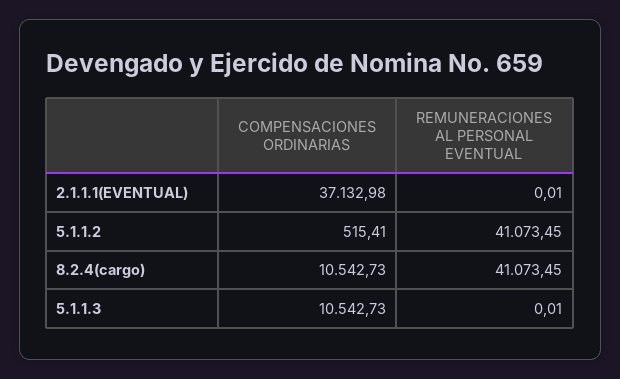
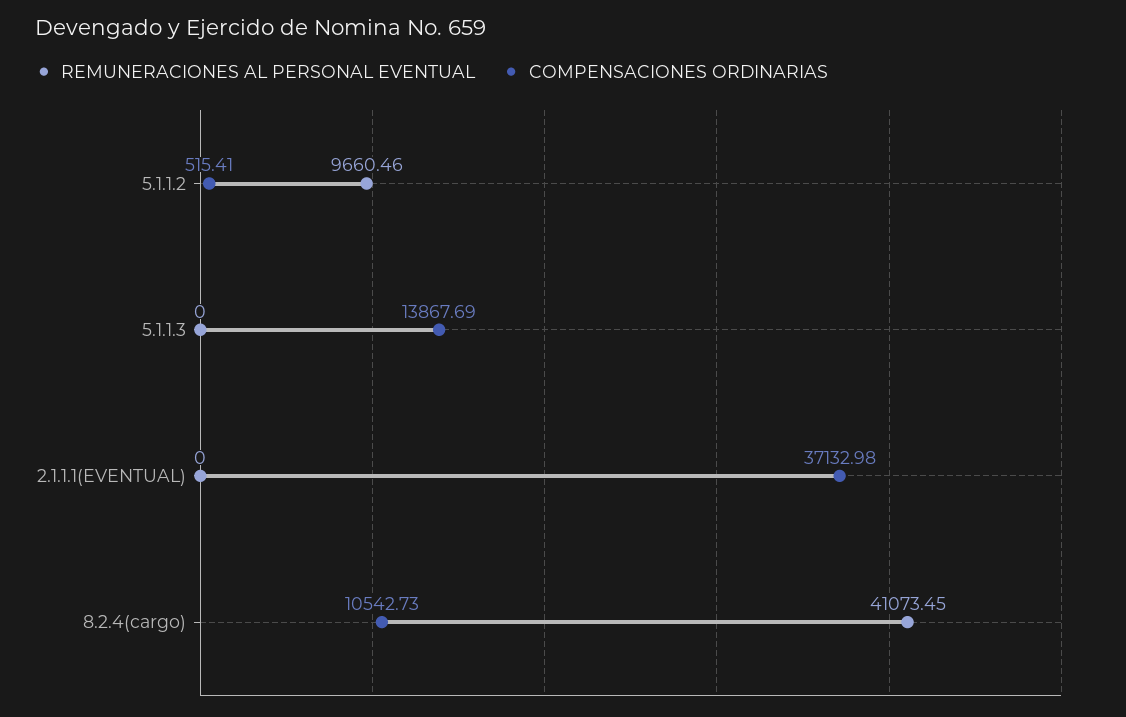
  {
    "COMPENSACIONES ORDINARIAS": {
      "2.1.1.1(EVENTUAL)": 37132.98,
      "5.1.1.2": 515.41,
      "8.2.4(cargo)": 10542.73,
-     "5.1.1.3": 10542.73
+     "5.1.1.3": 13867.69
    },
    "REMUNERACIONES AL PERSONAL EVENTUAL": {
-     "2.1.1.1(EVENTUAL)": 0.01,
+     "2.1.1.1(EVENTUAL)": 0,
-     "5.1.1.2": 41073.45,
+     "5.1.1.2": 9660.46,
      "8.2.4(cargo)": 41073.45,
-     "5.1.1.3": 0.01
+     "5.1.1.3": 0
    }
  }

